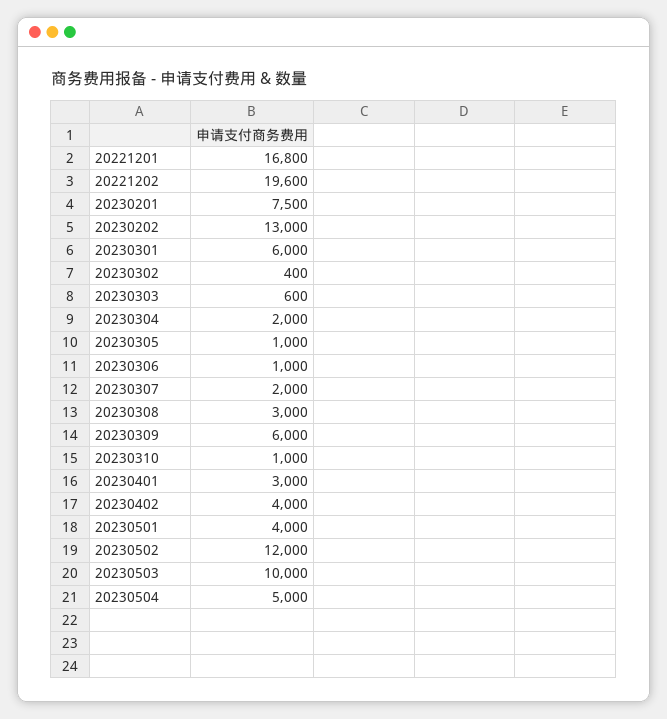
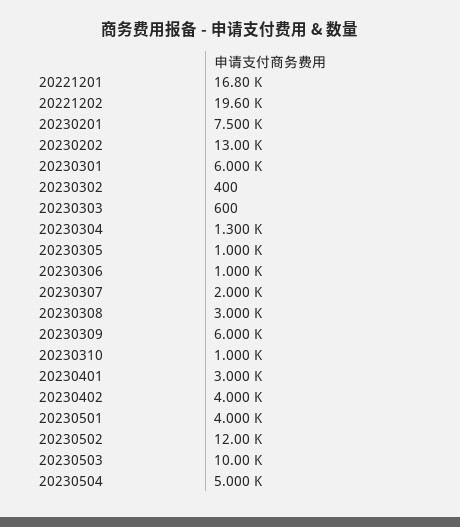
  {
    "20221201": 16800,
    "20221202": 19600,
    "20230201": 7500,
    "20230202": 13000,
    "20230301": 6000,
    "20230302": 400,
    "20230303": 600,
-   "20230304": 2000,
+   "20230304": 1300,
    "20230305": 1000,
    "20230306": 1000,
    "20230307": 2000,
    "20230308": 3000,
    "20230309": 6000,
    "20230310": 1000,
    "20230401": 3000,
    "20230402": 4000,
    "20230501": 4000,
    "20230502": 12000,
    "20230503": 10000,
    "20230504": 5000
  }

